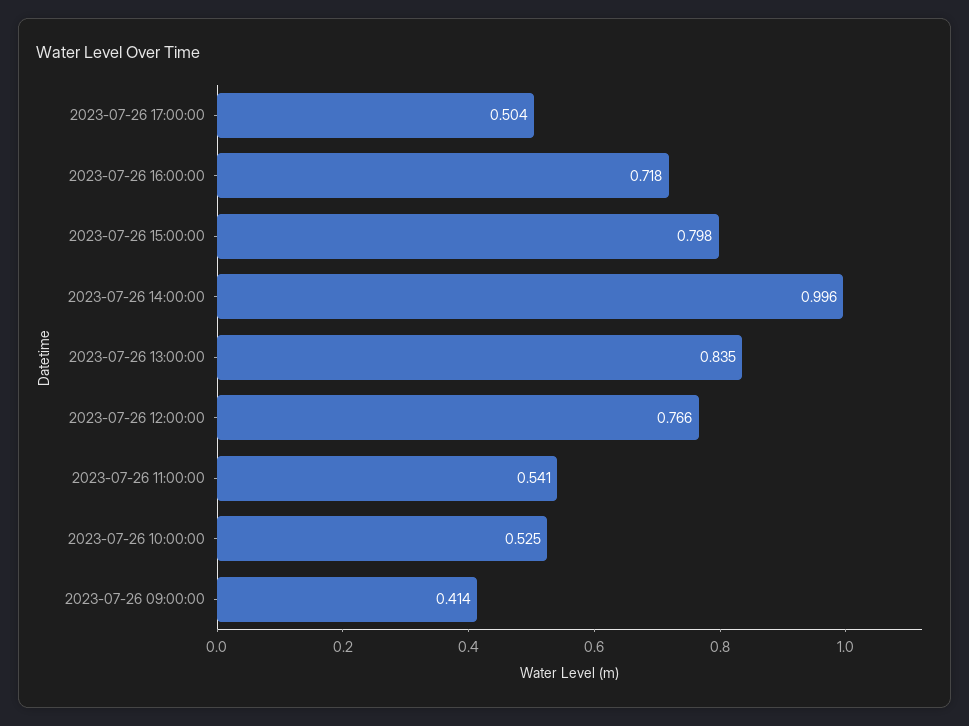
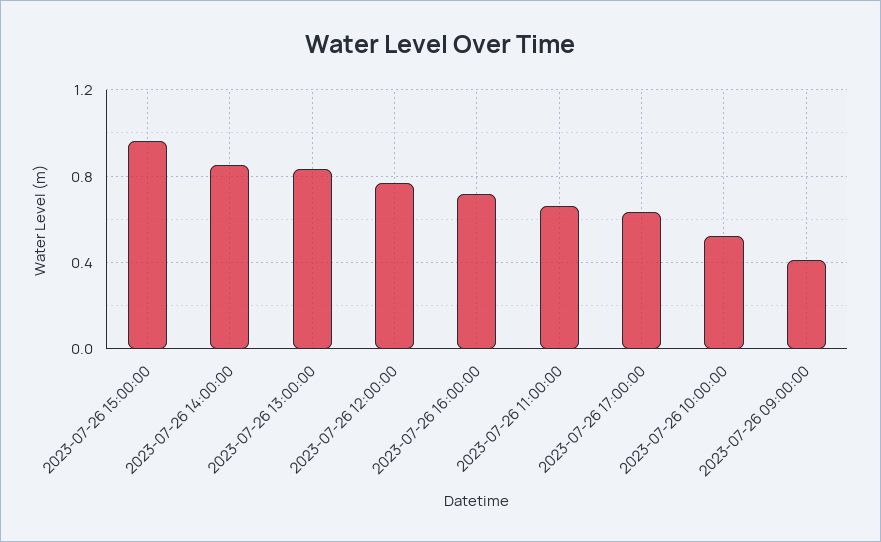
  {
-   "2023-07-26 17:00:00": 0.504,
+   "2023-07-26 17:00:00": 0.65,
    "2023-07-26 16:00:00": 0.718,
-   "2023-07-26 15:00:00": 0.798,
+   "2023-07-26 15:00:00": 0.95,
-   "2023-07-26 14:00:00": 0.996,
+   "2023-07-26 14:00:00": 0.85,
    "2023-07-26 13:00:00": 0.835,
    "2023-07-26 12:00:00": 0.766,
-   "2023-07-26 11:00:00": 0.541,
+   "2023-07-26 11:00:00": 0.65,
    "2023-07-26 10:00:00": 0.525,
    "2023-07-26 09:00:00": 0.414
  }

